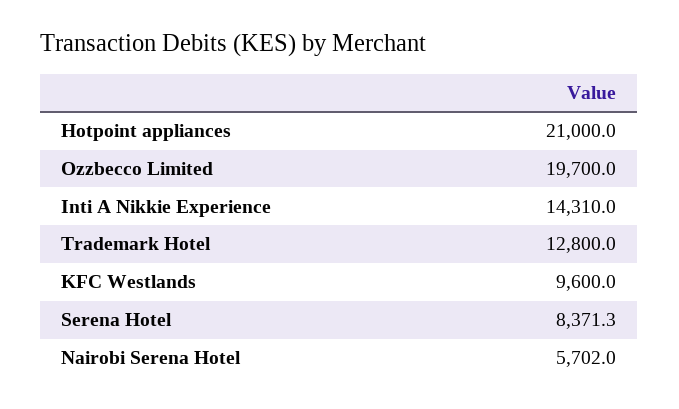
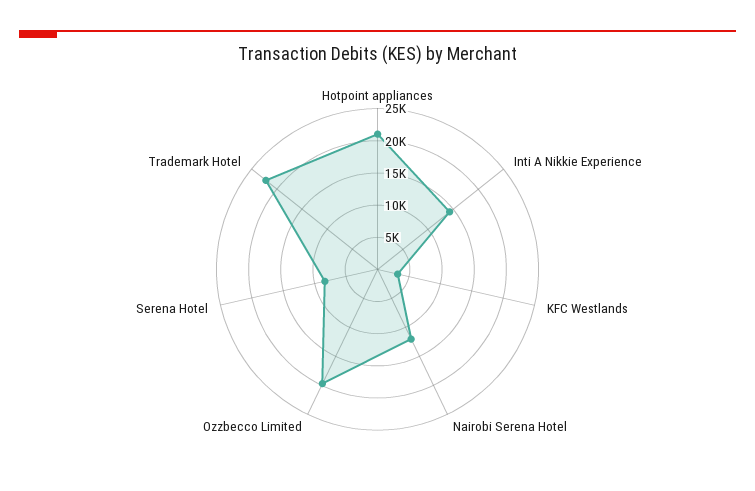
  {
    "Hotpoint appliances": 21000,
    "Ozzbecco Limited": 19700,
    "Inti A Nikkie Experience": 14310,
-   "Trademark Hotel": 12800,
+   "Trademark Hotel": 22500,
-   "KFC Westlands": 9600,
+   "KFC Westlands": 2500,
    "Serena Hotel": 8371.3,
-   "Nairobi Serena Hotel": 5702
+   "Nairobi Serena Hotel": 12500
  }

